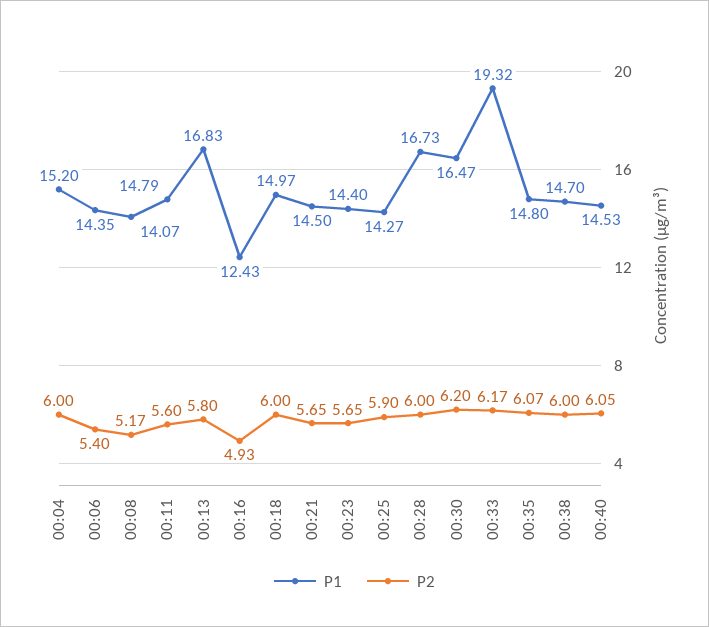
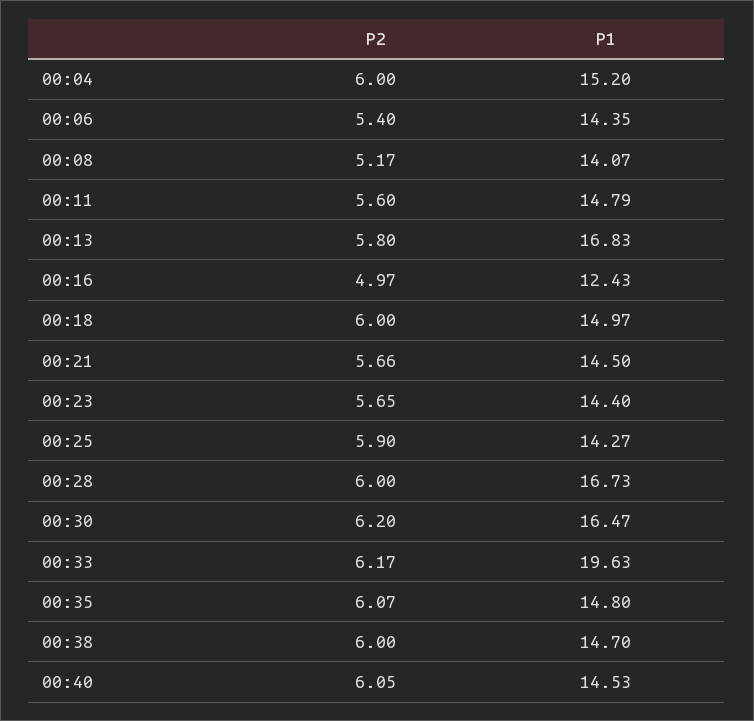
  {
    "P1": {
      "00:04": 15.2,
      "00:06": 14.35,
      "00:08": 14.07,
      "00:11": 14.79,
      "00:13": 16.83,
      "00:16": 12.43,
      "00:18": 14.97,
      "00:21": 14.5,
      "00:23": 14.4,
      "00:25": 14.27,
      "00:28": 16.73,
      "00:30": 16.47,
-     "00:33": 19.32,
+     "00:33": 19.63,
      "00:35": 14.8,
      "00:38": 14.7,
      "00:40": 14.53
    },
    "P2": {
      "00:04": 6,
      "00:06": 5.4,
      "00:08": 5.17,
      "00:11": 5.6,
      "00:13": 5.8,
-     "00:16": 4.93,
+     "00:16": 4.97,
      "00:18": 6,
-     "00:21": 5.65,
+     "00:21": 5.66,
      "00:23": 5.65,
      "00:25": 5.9,
      "00:28": 6,
      "00:30": 6.2,
      "00:33": 6.17,
      "00:35": 6.07,
      "00:38": 6,
      "00:40": 6.05
    }
  }

